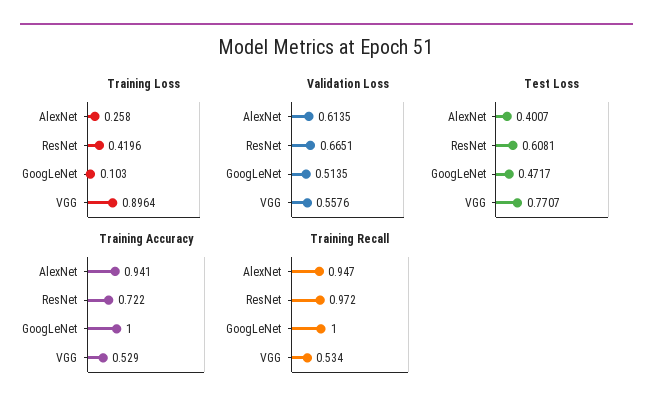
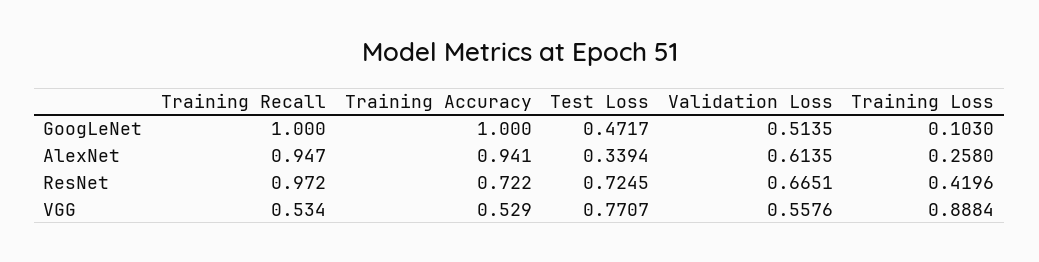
  {
    "Training Loss": {
      "AlexNet": 0.258,
      "ResNet": 0.4196,
      "GoogLeNet": 0.103,
-     "VGG": 0.8964
+     "VGG": 0.8884
    },
    "Validation Loss": {
      "AlexNet": 0.6135,
      "ResNet": 0.6651,
      "GoogLeNet": 0.5135,
      "VGG": 0.5576
    },
    "Test Loss": {
-     "AlexNet": 0.4007,
+     "AlexNet": 0.3394,
-     "ResNet": 0.6081,
+     "ResNet": 0.7245,
      "GoogLeNet": 0.4717,
      "VGG": 0.7707
    },
    "Training Accuracy": {
      "AlexNet": 0.941,
      "ResNet": 0.722,
      "GoogLeNet": 1,
      "VGG": 0.529
    },
    "Training Recall": {
      "AlexNet": 0.947,
      "ResNet": 0.972,
      "GoogLeNet": 1,
      "VGG": 0.534
    }
  }

